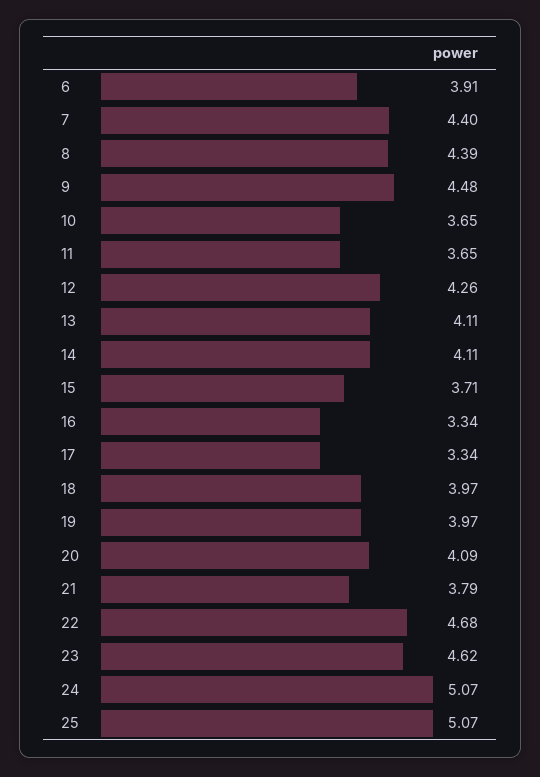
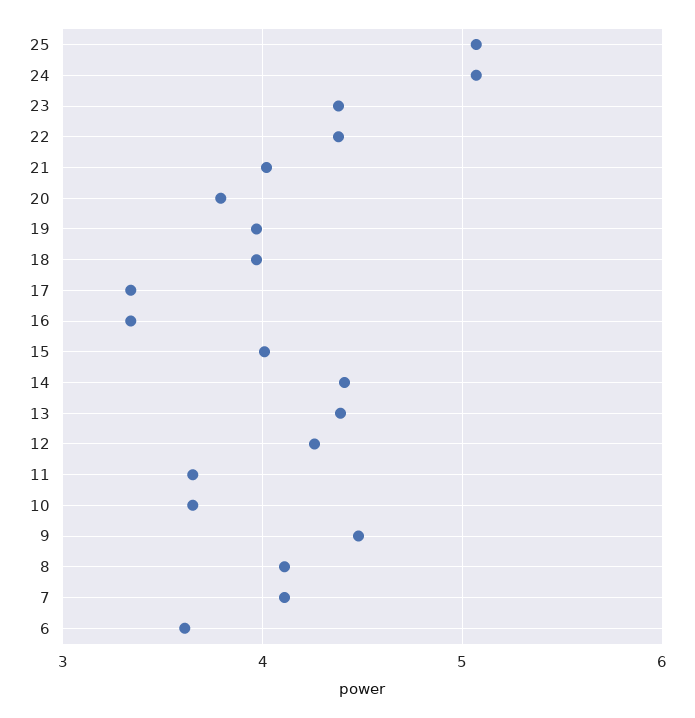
  {
-   "6": 3.91,
+   "6": 3.6,
-   "7": 4.4,
+   "7": 4.1,
-   "8": 4.39,
+   "8": 4.1,
    "9": 4.48,
    "10": 3.65,
    "11": 3.65,
    "12": 4.26,
-   "13": 4.11,
+   "13": 4.4,
-   "14": 4.11,
+   "14": 4.4,
-   "15": 3.71,
+   "15": 4,
    "16": 3.34,
    "17": 3.34,
    "18": 3.97,
    "19": 3.97,
-   "20": 4.09,
+   "20": 3.8,
-   "21": 3.79,
+   "21": 4,
-   "22": 4.68,
+   "22": 4.4,
-   "23": 4.62,
+   "23": 4.4,
    "24": 5.07,
    "25": 5.07
  }

